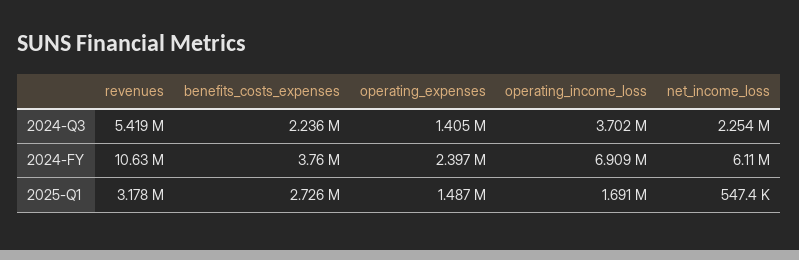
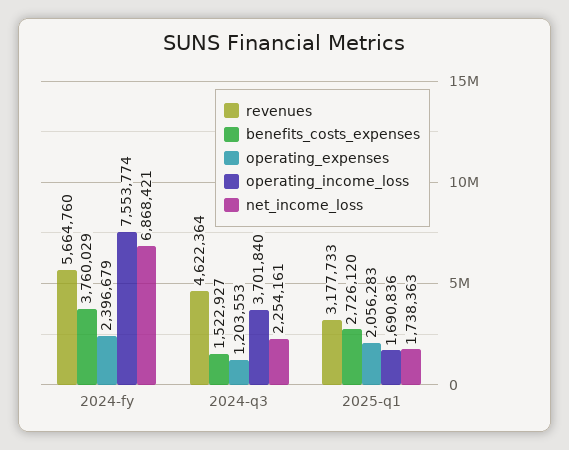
  {
    "revenues": {
-     "2024-Q3": 5419000,
+     "2024-Q3": 4622364,
-     "2024-FY": 10630000,
+     "2024-FY": 5664760,
      "2025-Q1": 3177733
    },
    "benefits_costs_expenses": {
-     "2024-Q3": 2236000,
+     "2024-Q3": 1522927,
      "2024-FY": 3760029,
      "2025-Q1": 2726120
    },
    "operating_expenses": {
-     "2024-Q3": 1405000,
+     "2024-Q3": 1203553,
      "2024-FY": 2396679,
-     "2025-Q1": 1487000
+     "2025-Q1": 2056283
    },
    "operating_income_loss": {
      "2024-Q3": 3701840,
-     "2024-FY": 6909000,
+     "2024-FY": 7553774,
      "2025-Q1": 1690836
    },
    "net_income_loss": {
      "2024-Q3": 2254161,
-     "2024-FY": 6110000,
+     "2024-FY": 6868421,
-     "2025-Q1": 547400
+     "2025-Q1": 1738363
    }
  }

